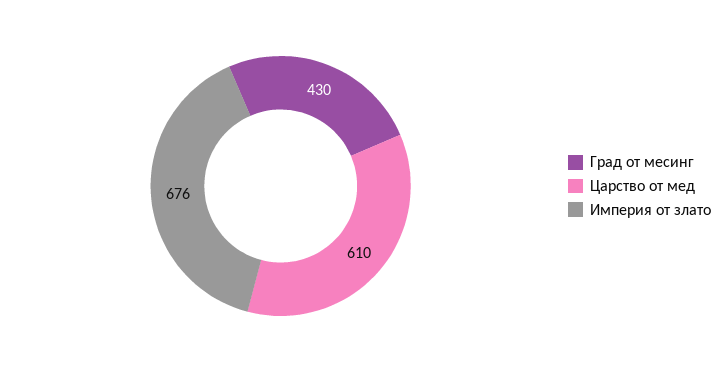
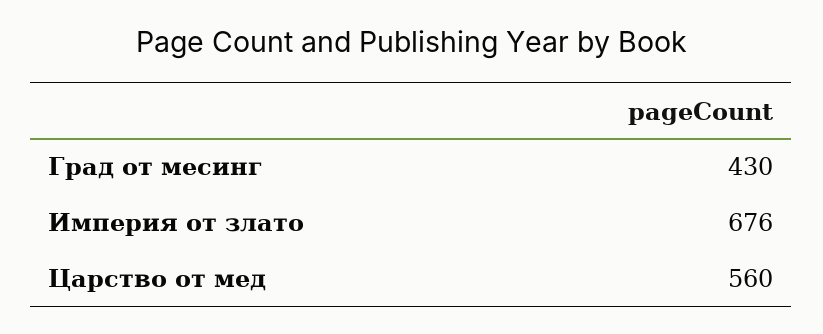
  {
    "Град от месинг": 430,
-   "Царство от мед": 610,
+   "Царство от мед": 560,
    "Империя от злато": 676
  }

